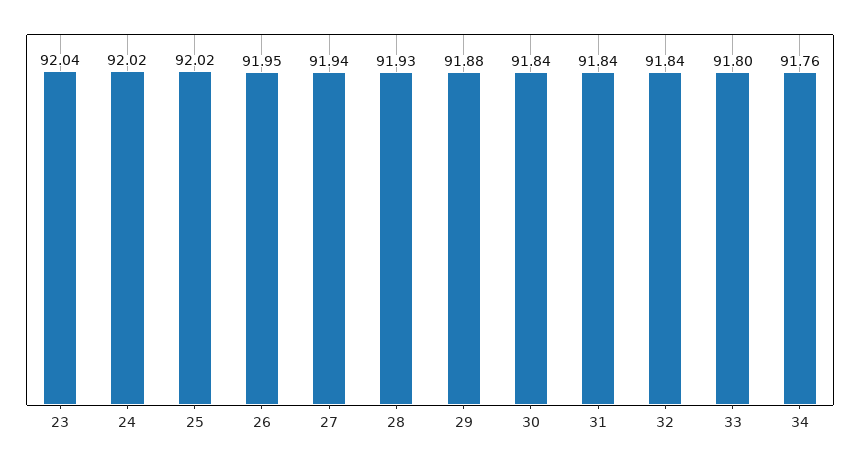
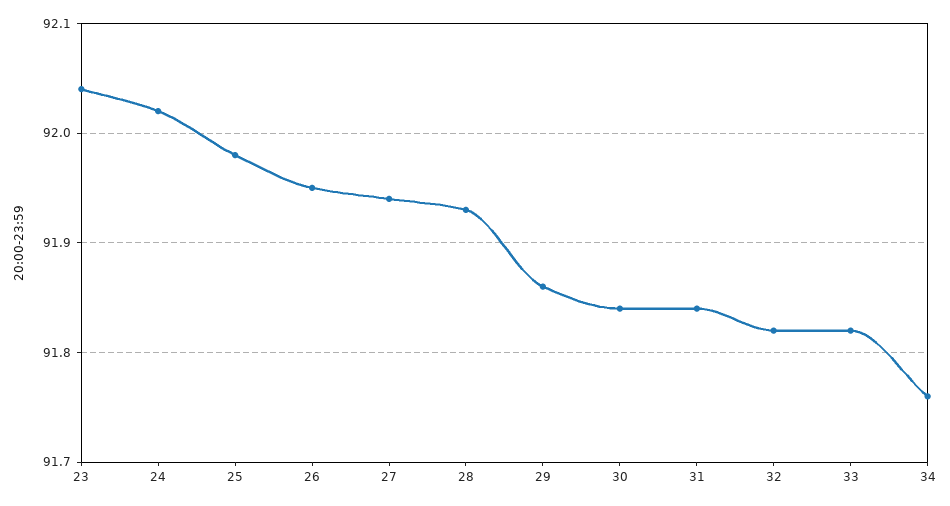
  {
    "23": 92.04,
    "24": 92.02,
-   "25": 92.02,
+   "25": 91.98,
    "26": 91.95,
    "27": 91.94,
    "28": 91.93,
-   "29": 91.88,
+   "29": 91.86,
    "30": 91.84,
    "31": 91.84,
-   "32": 91.84,
+   "32": 91.82,
-   "33": 91.8,
+   "33": 91.82,
    "34": 91.76
  }

